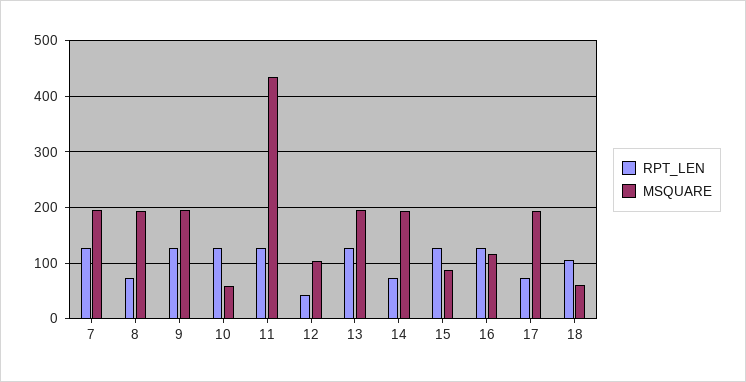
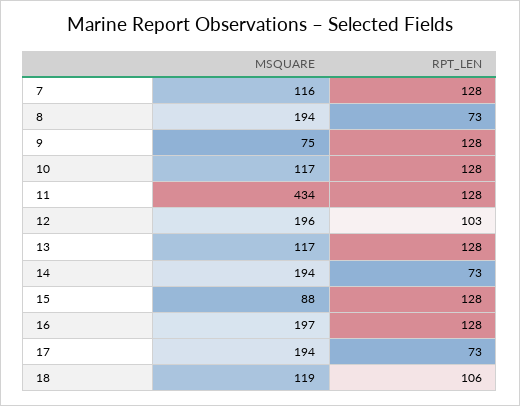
  {
    "RPT_LEN": {
      "7": 128,
      "8": 73,
      "9": 128,
      "10": 128,
      "11": 128,
-     "12": 40,
+     "12": 103,
      "13": 128,
      "14": 73,
      "15": 128,
      "16": 128,
      "17": 73,
      "18": 106
    },
    "MSQUARE": {
-     "7": 200,
+     "7": 116,
      "8": 194,
-     "9": 200,
+     "9": 75,
-     "10": 60,
+     "10": 117,
      "11": 434,
-     "12": 100,
+     "12": 196,
-     "13": 200,
+     "13": 117,
      "14": 194,
      "15": 88,
-     "16": 120,
+     "16": 197,
      "17": 194,
-     "18": 60
+     "18": 119
    }
  }

